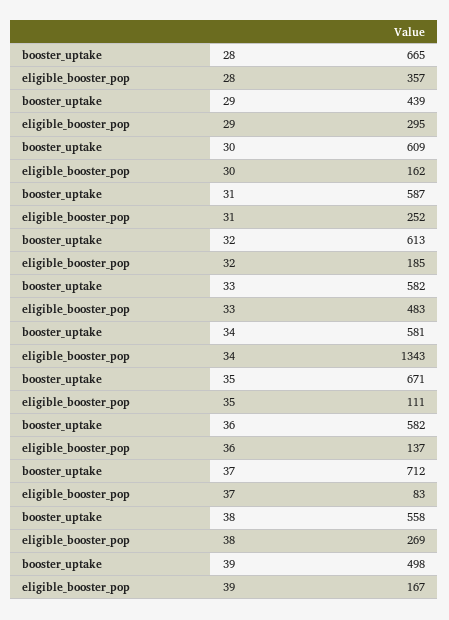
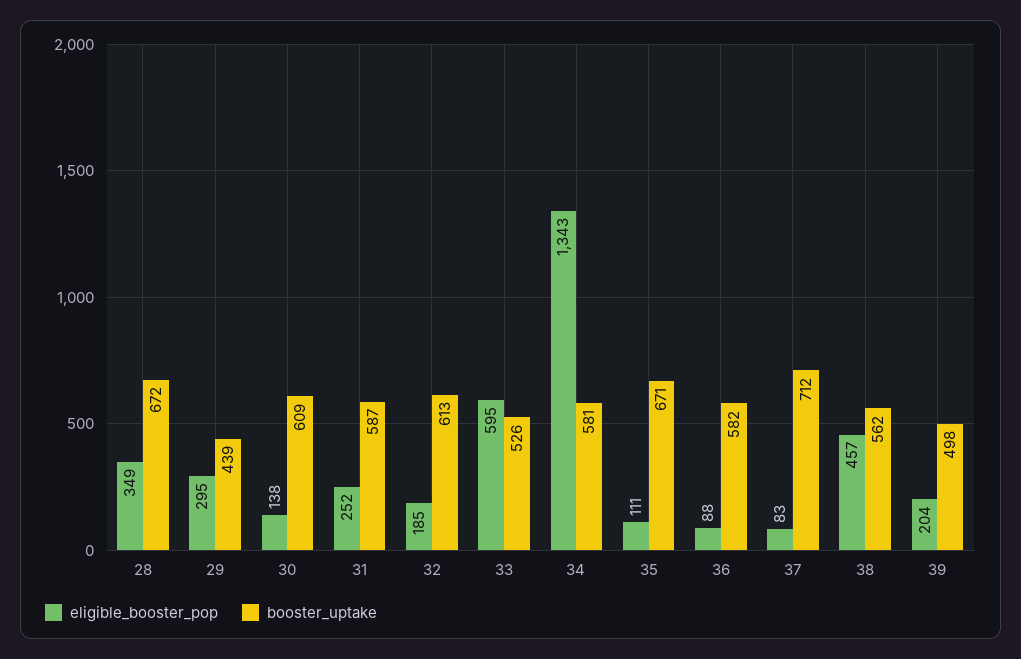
  {
    "booster_uptake": {
-     "28": 665,
+     "28": 672,
      "29": 439,
      "30": 609,
      "31": 587,
      "32": 613,
-     "33": 582,
+     "33": 526,
      "34": 581,
      "35": 671,
      "36": 582,
      "37": 712,
-     "38": 558,
+     "38": 562,
      "39": 498
    },
    "eligible_booster_pop": {
-     "28": 357,
+     "28": 349,
      "29": 295,
-     "30": 162,
+     "30": 138,
      "31": 252,
      "32": 185,
-     "33": 483,
+     "33": 595,
      "34": 1343,
      "35": 111,
-     "36": 137,
+     "36": 88,
      "37": 83,
-     "38": 269,
+     "38": 457,
-     "39": 167
+     "39": 204
    }
  }

